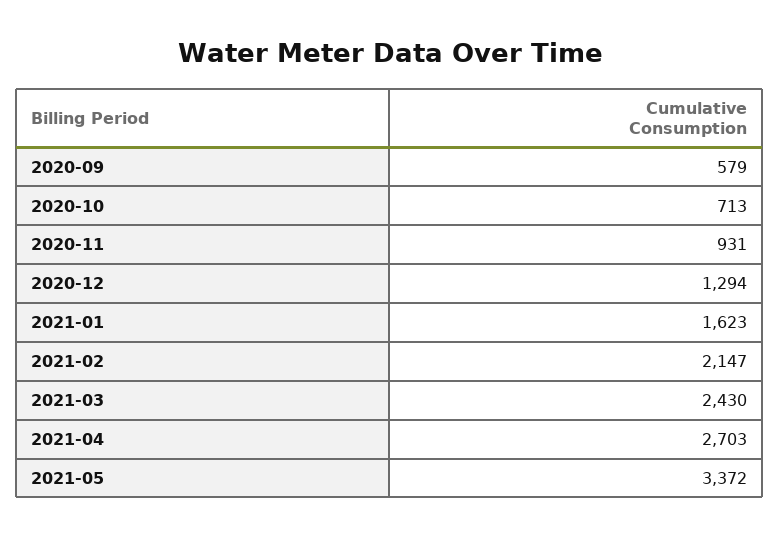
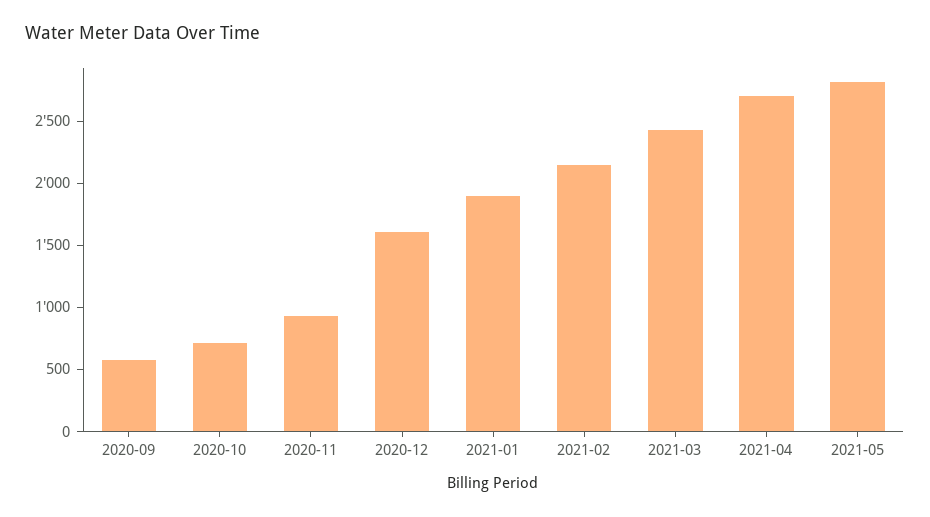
  {
    "2020-09": 579,
    "2020-10": 713,
    "2020-11": 931,
-   "2020-12": 1294,
+   "2020-12": 1600,
-   "2021-01": 1623,
+   "2021-01": 1900,
    "2021-02": 2147,
    "2021-03": 2430,
    "2021-04": 2703,
-   "2021-05": 3372
+   "2021-05": 2800
  }

